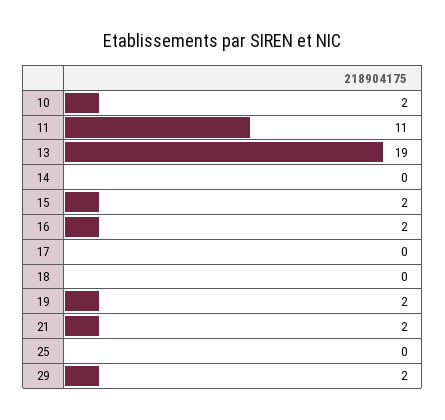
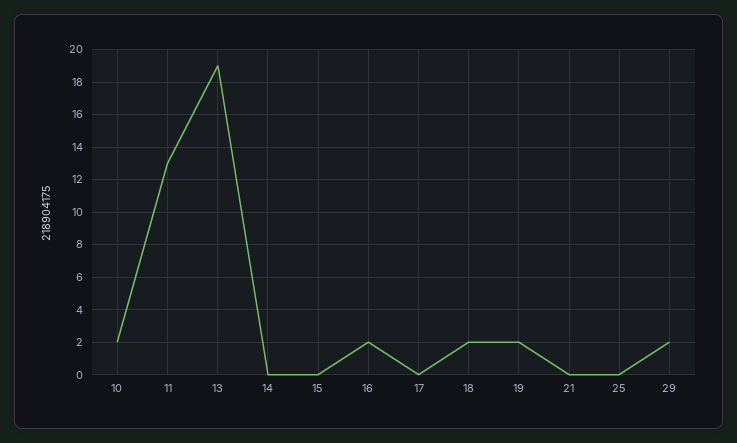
  {
    "10": 2,
-   "11": 11,
+   "11": 13,
    "13": 19,
    "14": 0,
-   "15": 2,
+   "15": 0,
    "16": 2,
    "17": 0,
-   "18": 0,
+   "18": 2,
    "19": 2,
-   "21": 2,
+   "21": 0,
    "25": 0,
    "29": 2
  }

